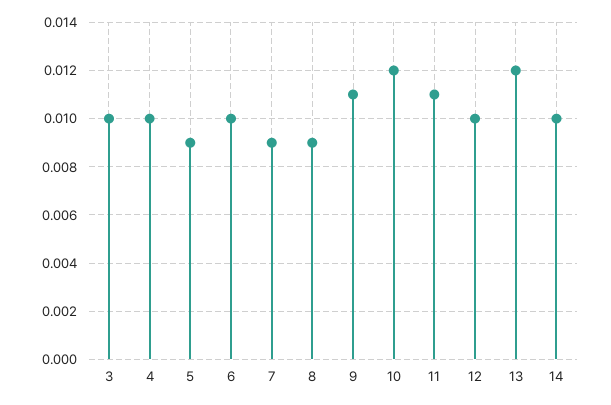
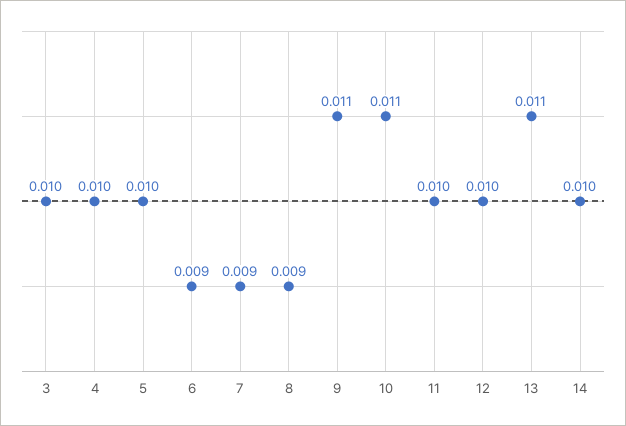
  {
    "3": 0.01,
    "4": 0.01,
-   "5": 0.009,
+   "5": 0.01,
-   "6": 0.01,
+   "6": 0.009,
    "7": 0.009,
    "8": 0.009,
    "9": 0.011,
-   "10": 0.012,
+   "10": 0.011,
-   "11": 0.011,
+   "11": 0.01,
    "12": 0.01,
-   "13": 0.012,
+   "13": 0.011,
    "14": 0.01
  }

